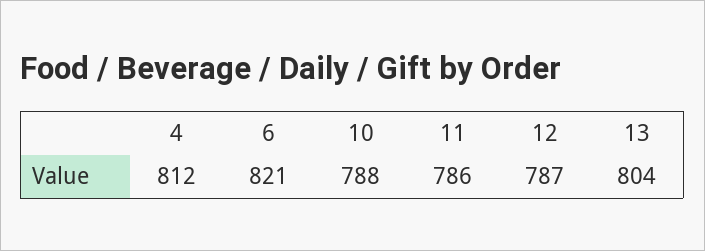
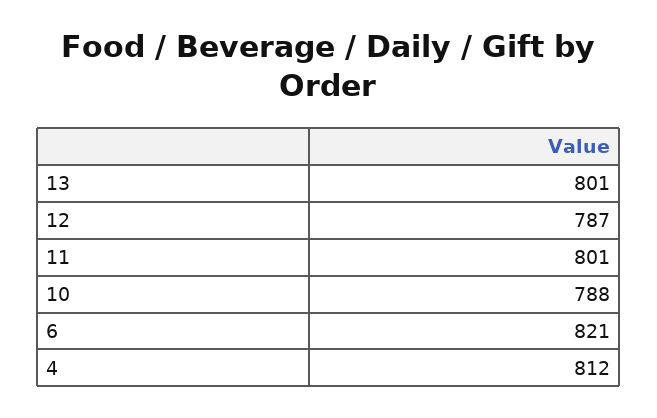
  {
    "4": 812,
    "6": 821,
    "10": 788,
-   "11": 786,
+   "11": 801,
    "12": 787,
-   "13": 804
+   "13": 801
  }

